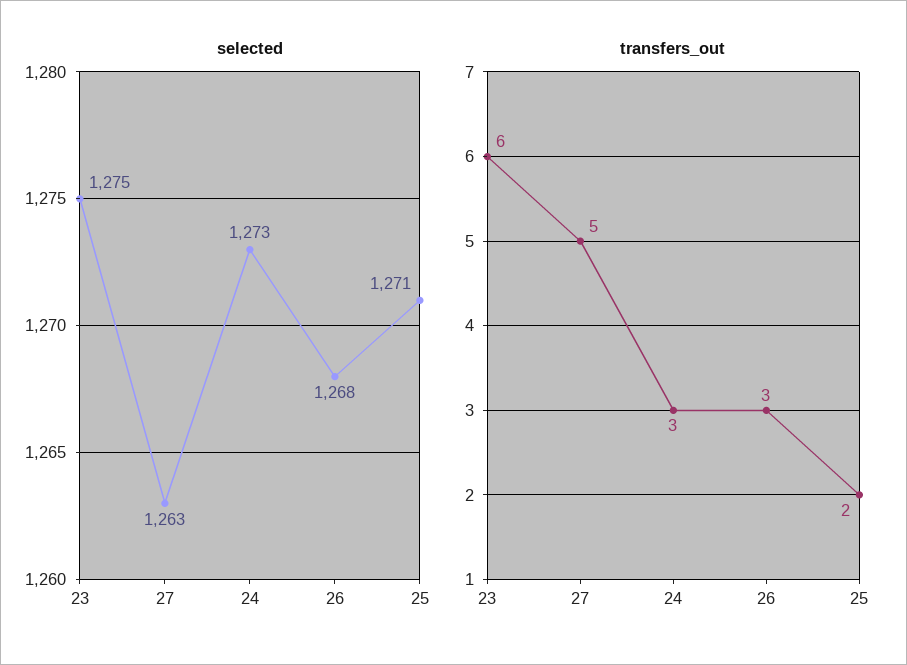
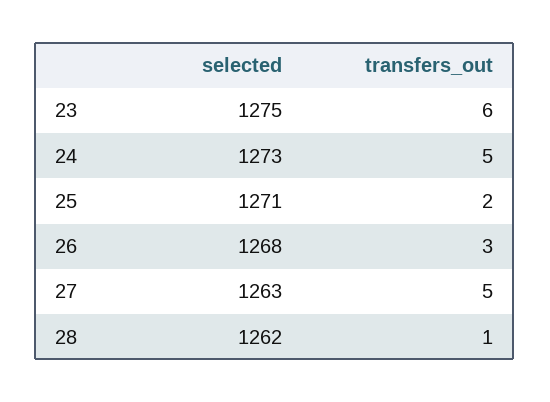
  {
    "selected": {
      "23": 1275,
      "27": 1263,
      "24": 1273,
      "26": 1268,
-     "25": 1271
+     "25": 1271,
+     "28": 1262
    },
    "transfers_out": {
      "23": 6,
      "27": 5,
-     "24": 3,
+     "24": 5,
      "26": 3,
-     "25": 2
+     "25": 2,
+     "28": 1
    }
  }

